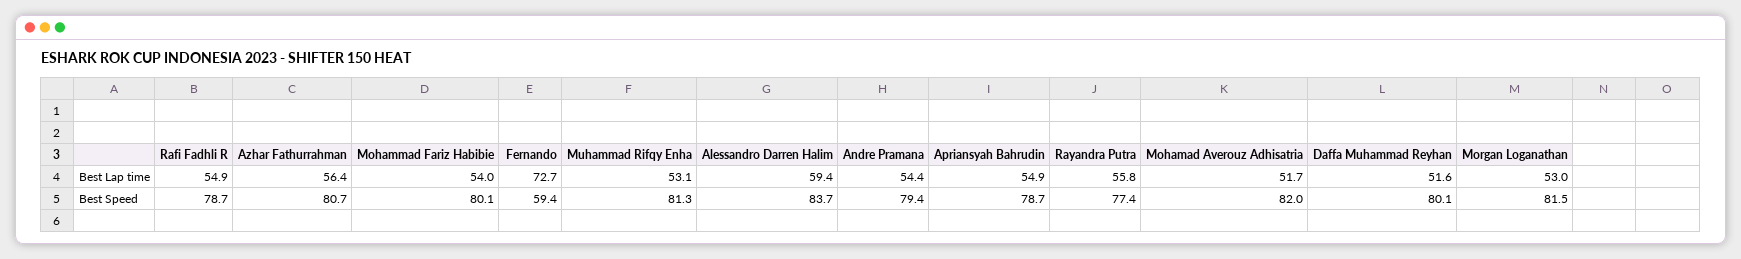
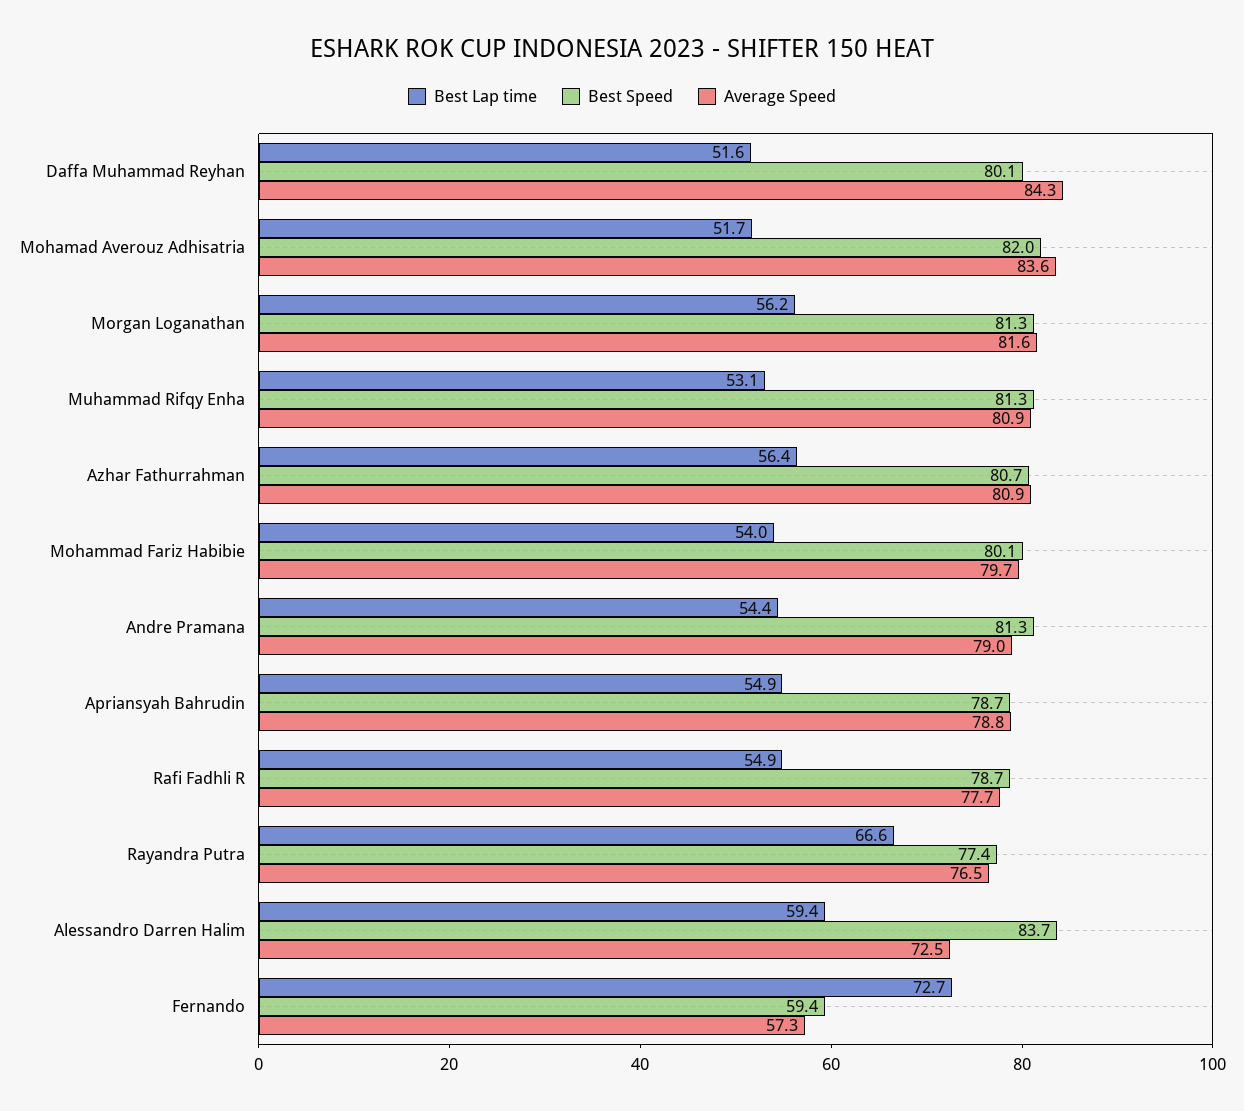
  {
    "Best Lap time": {
      "Rafi Fadhli R": 54.9,
      "Azhar Fathurrahman": 56.4,
      "Mohammad Fariz Habibie": 54,
      "Fernando": 72.7,
      "Muhammad Rifqy Enha": 53.1,
      "Alessandro Darren Halim": 59.4,
      "Andre Pramana": 54.4,
      "Apriansyah Bahrudin": 54.9,
-     "Rayandra Putra": 55.8,
+     "Rayandra Putra": 66.6,
      "Mohamad Averouz Adhisatria": 51.7,
      "Daffa Muhammad Reyhan": 51.6,
-     "Morgan Loganathan": 53
+     "Morgan Loganathan": 56.2
    },
    "Best Speed": {
      "Rafi Fadhli R": 78.7,
      "Azhar Fathurrahman": 80.7,
      "Mohammad Fariz Habibie": 80.1,
      "Fernando": 59.4,
      "Muhammad Rifqy Enha": 81.3,
      "Alessandro Darren Halim": 83.7,
-     "Andre Pramana": 79.4,
+     "Andre Pramana": 81.3,
      "Apriansyah Bahrudin": 78.7,
      "Rayandra Putra": 77.4,
      "Mohamad Averouz Adhisatria": 82,
      "Daffa Muhammad Reyhan": 80.1,
-     "Morgan Loganathan": 81.5
+     "Morgan Loganathan": 81.3
-   }
+   },
+   "Average Speed": {
+     "Daffa Muhammad Reyhan": 84.3,
+     "Mohamad Averouz Adhisatria": 83.6,
+     "Morgan Loganathan": 81.6,
+     "Muhammad Rifqy Enha": 80.9,
+     "Azhar Fathurrahman": 80.9,
+     "Mohammad Fariz Habibie": 79.7,
+     "Andre Pramana": 79,
+     "Apriansyah Bahrudin": 78.8,
+     "Rafi Fadhli R": 77.7,
+     "Rayandra Putra": 76.5,
+     "Alessandro Darren Halim": 72.5,
+     "Fernando": 57.3
+   }
  }

